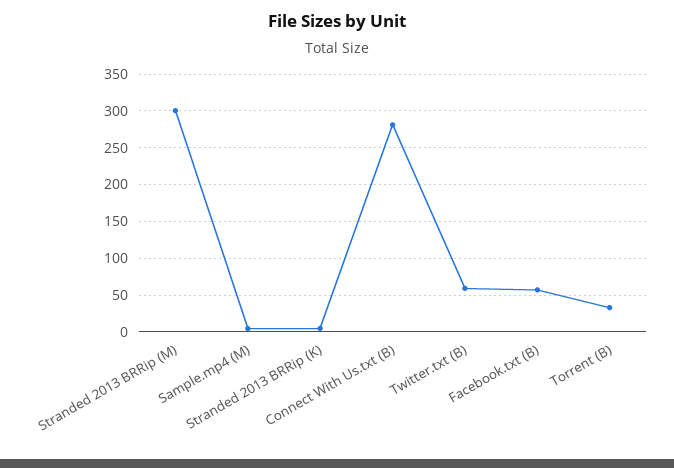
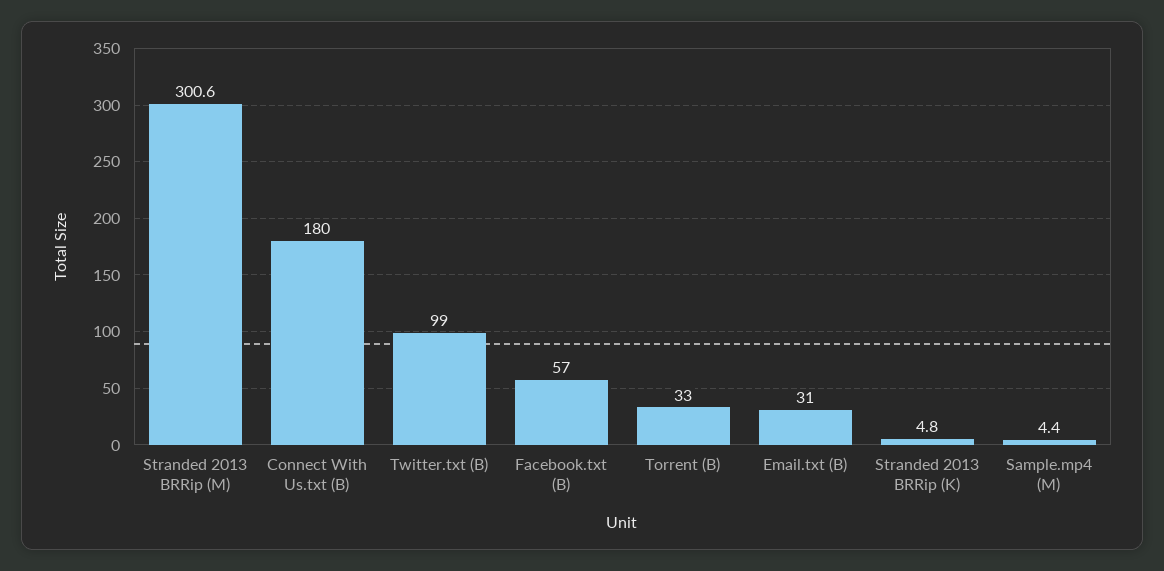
  {
    "Stranded 2013 BRRip (M)": 300.6,
    "Sample.mp4 (M)": 4.4,
    "Stranded 2013 BRRip (K)": 4.8,
-   "Connect With Us.txt (B)": 280,
+   "Connect With Us.txt (B)": 180,
-   "Twitter.txt (B)": 60,
+   "Twitter.txt (B)": 99,
    "Facebook.txt (B)": 57,
-   "Torrent (B)": 33
+   "Torrent (B)": 33,
+   "Email.txt (B)": 31
  }

